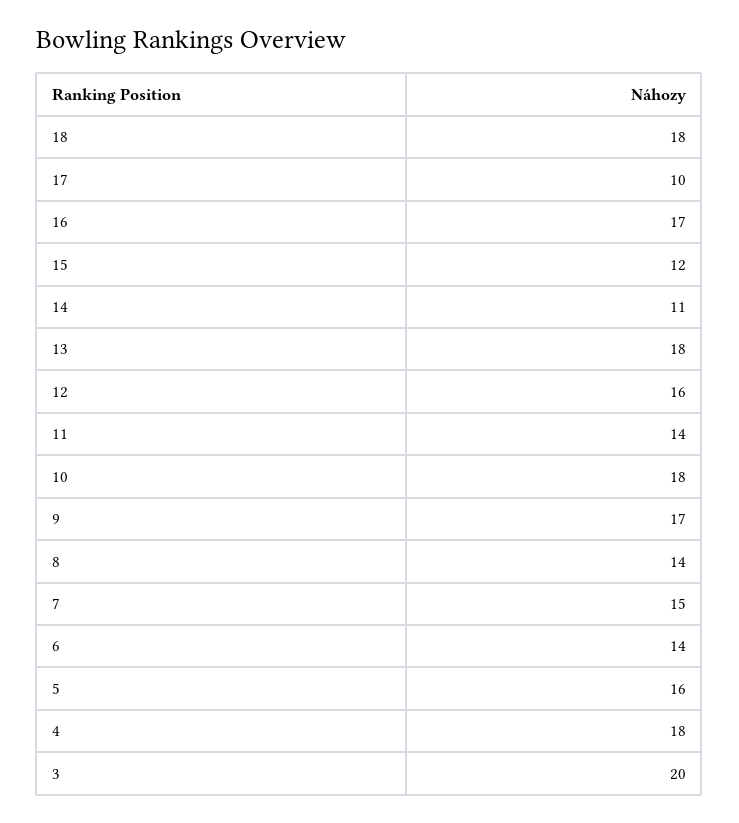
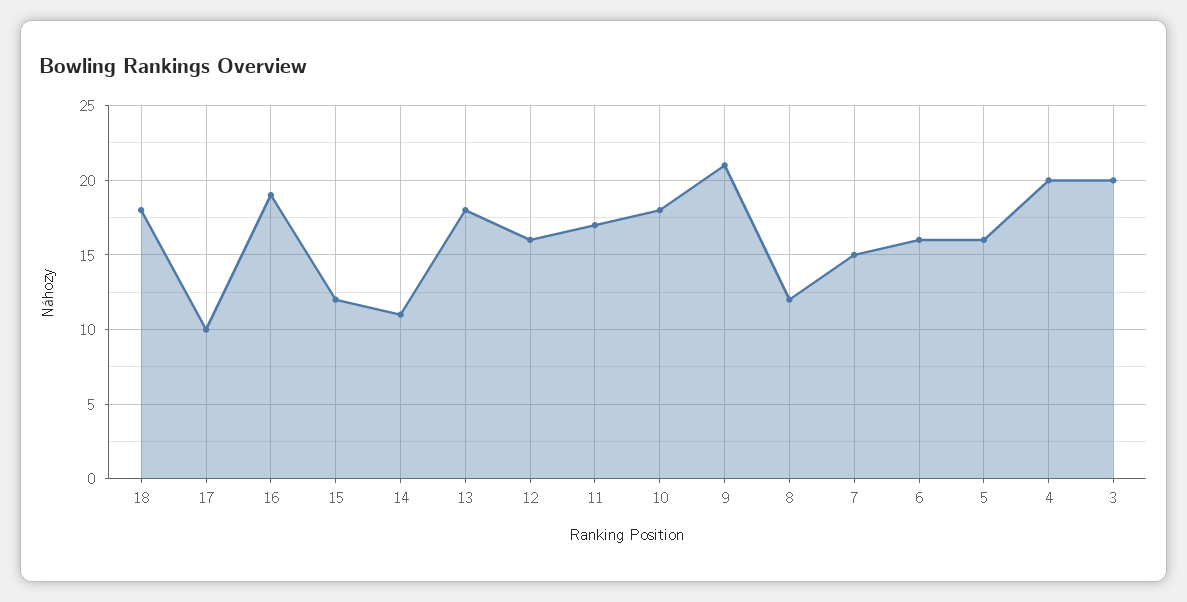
  {
    "18": 18,
    "17": 10,
-   "16": 17,
+   "16": 19,
    "15": 12,
    "14": 11,
    "13": 18,
    "12": 16,
-   "11": 14,
+   "11": 17,
    "10": 18,
-   "9": 17,
+   "9": 21,
-   "8": 14,
+   "8": 12,
    "7": 15,
-   "6": 14,
+   "6": 16,
    "5": 16,
-   "4": 18,
+   "4": 20,
    "3": 20
  }

